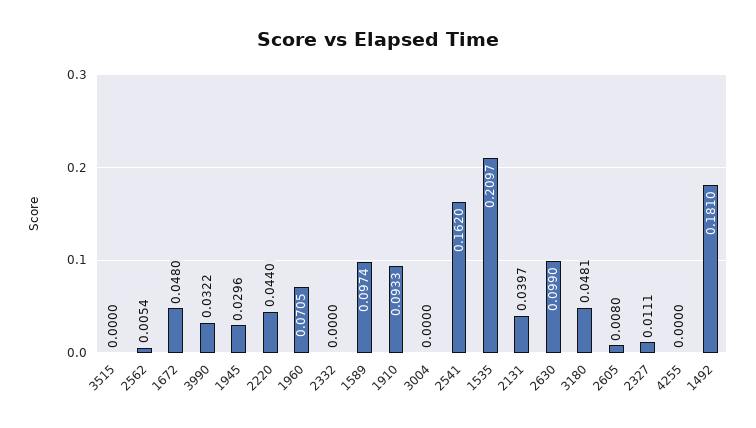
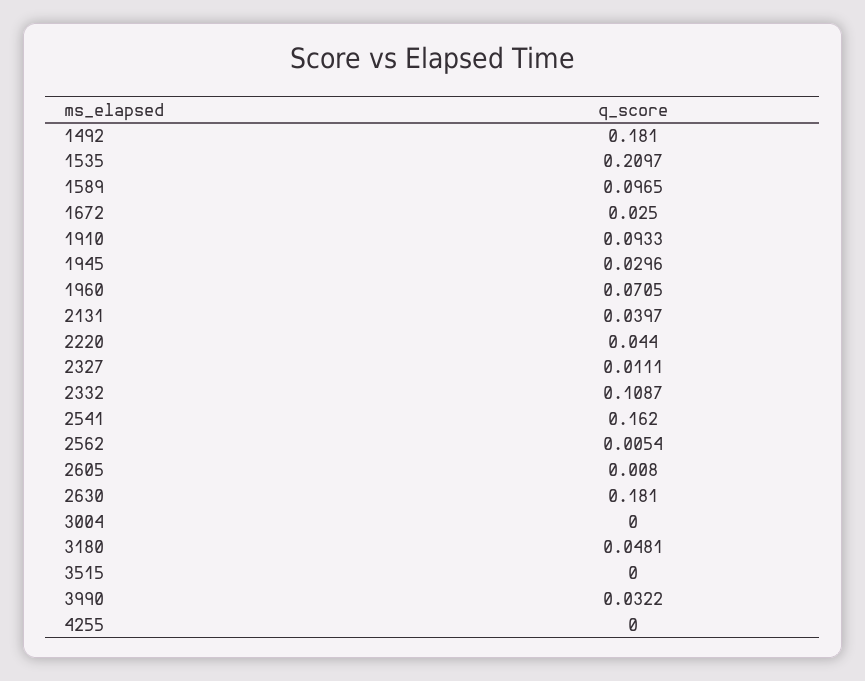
  {
    "3515": 0,
    "2562": 0.0054,
-   "1672": 0.048,
+   "1672": 0.025,
    "3990": 0.0322,
    "1945": 0.0296,
    "2220": 0.044,
    "1960": 0.0705,
-   "2332": 0,
+   "2332": 0.1087,
-   "1589": 0.0974,
+   "1589": 0.0965,
    "1910": 0.0933,
    "3004": 0,
    "2541": 0.162,
    "1535": 0.2097,
    "2131": 0.0397,
-   "2630": 0.099,
+   "2630": 0.181,
    "3180": 0.0481,
    "2605": 0.008,
    "2327": 0.0111,
    "4255": 0,
    "1492": 0.181
  }

